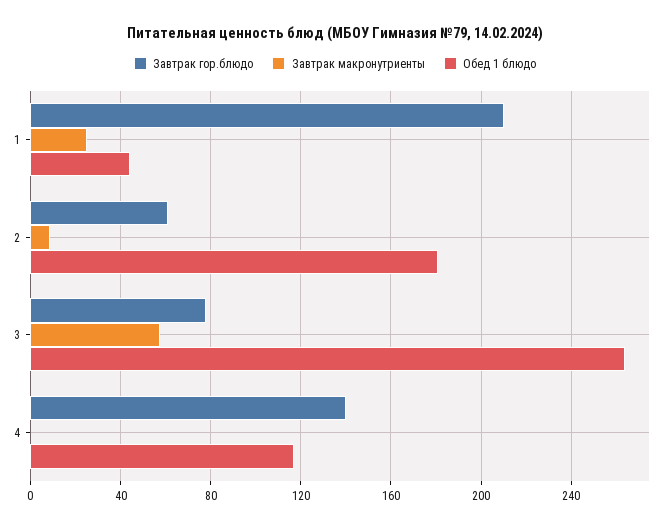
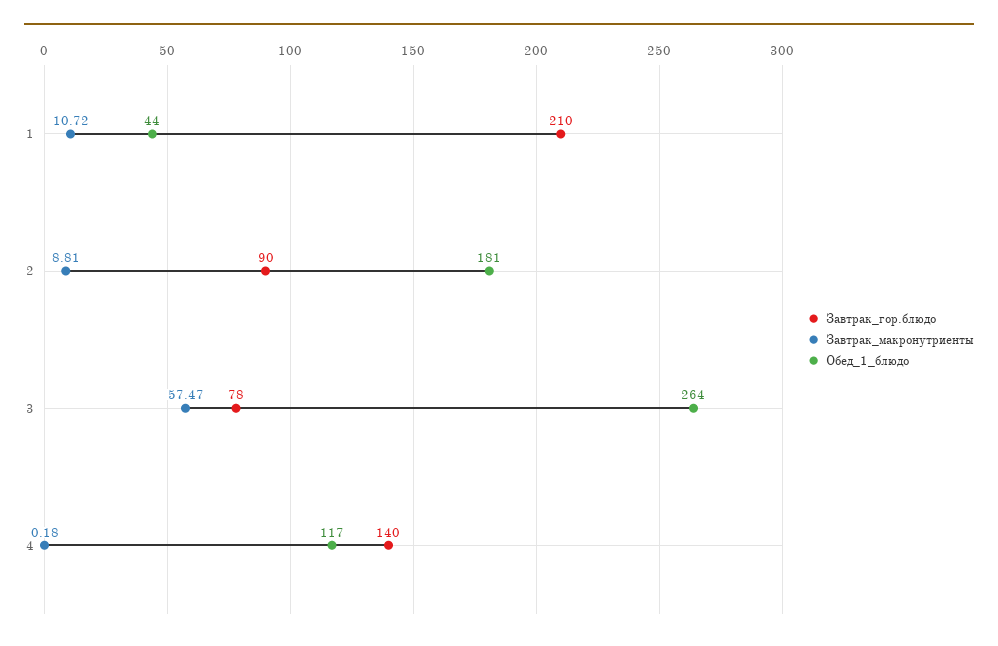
  {
    "Завтрак гор.блюдо": {
      "1": 210,
-     "2": 60,
+     "2": 90,
      "3": 78,
      "4": 140
    },
    "Завтрак макронутриенты": {
-     "1": 25,
+     "1": 10.72,
      "2": 8.81,
      "3": 57.47,
      "4": 0.18
    },
    "Обед 1 блюдо": {
      "1": 44,
      "2": 181,
      "3": 264,
      "4": 117
    }
  }

